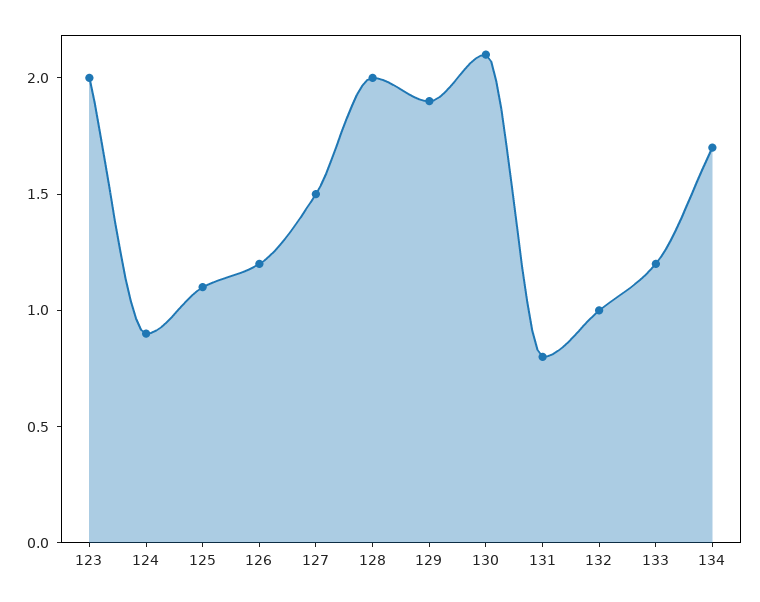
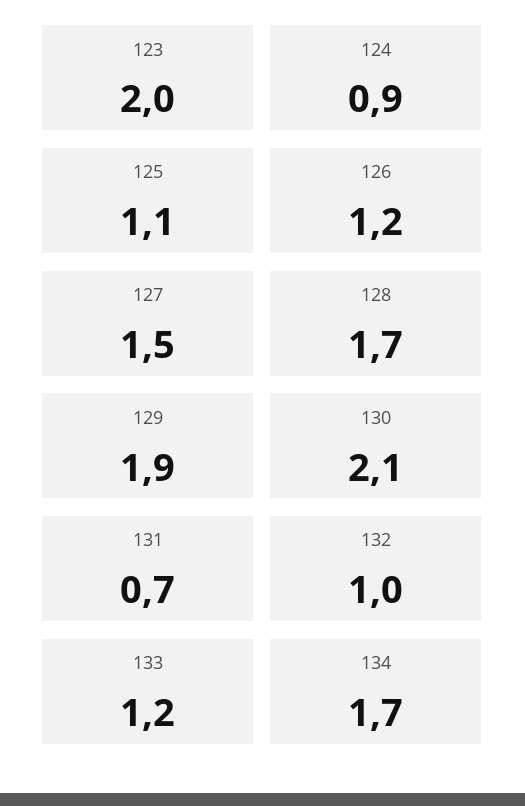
  {
    "123": 2,
    "124": 0.9,
    "125": 1.1,
    "126": 1.2,
    "127": 1.5,
-   "128": 2,
+   "128": 1.7,
    "129": 1.9,
    "130": 2.1,
-   "131": 0.8,
+   "131": 0.7,
    "132": 1,
    "133": 1.2,
    "134": 1.7
  }

